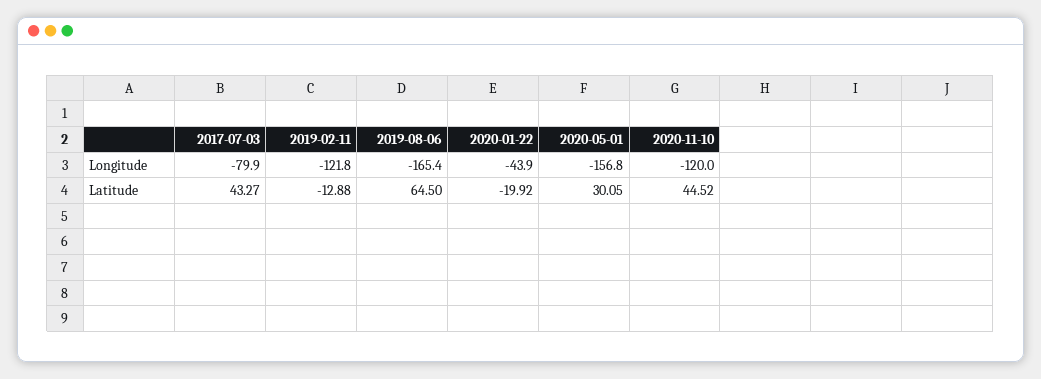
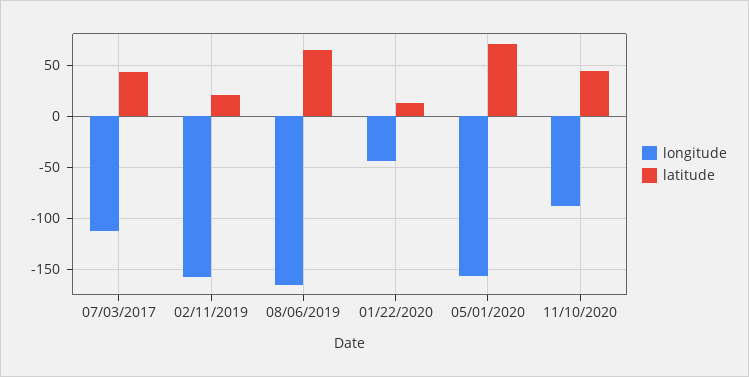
  {
    "Longitude": {
-     "2017-07-03": -79.9,
+     "2017-07-03": -110,
-     "2019-02-11": -121.8,
+     "2019-02-11": -160,
      "2019-08-06": -165.4,
      "2020-01-22": -43.9,
      "2020-05-01": -156.8,
-     "2020-11-10": -120
+     "2020-11-10": -90
    },
    "Latitude": {
      "2017-07-03": 43.27,
-     "2019-02-11": -12.88,
+     "2019-02-11": 20,
      "2019-08-06": 64.5,
-     "2020-01-22": -19.92,
+     "2020-01-22": 10,
-     "2020-05-01": 30.05,
+     "2020-05-01": 70,
      "2020-11-10": 44.52
    }
  }

